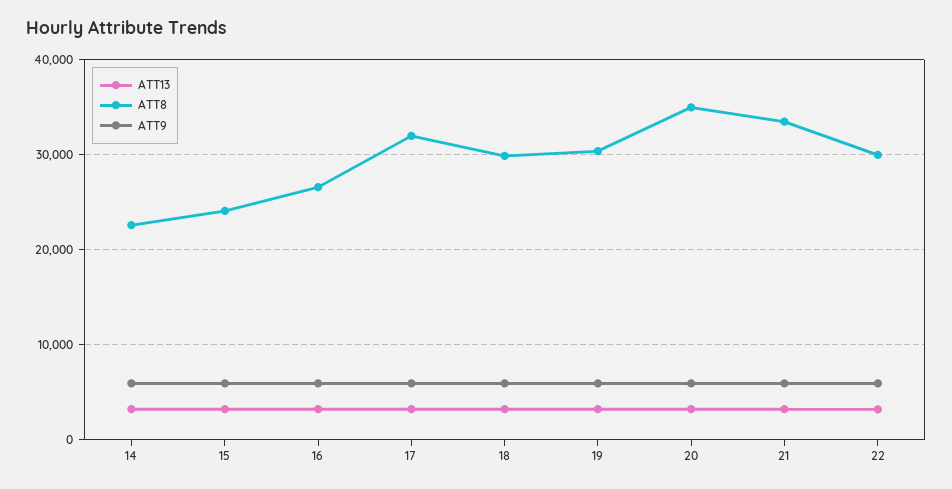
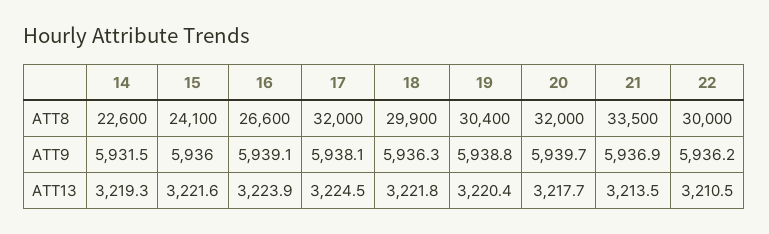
  {
    "ATT13": {
      "14": 3219.3,
      "15": 3221.6,
      "16": 3223.9,
      "17": 3224.5,
      "18": 3221.8,
      "19": 3220.4,
      "20": 3217.7,
      "21": 3213.5,
      "22": 3210.5
    },
    "ATT8": {
      "14": 22600,
      "15": 24100,
      "16": 26600,
      "17": 32000,
      "18": 29900,
      "19": 30400,
-     "20": 35000,
+     "20": 32000,
      "21": 33500,
      "22": 30000
    },
    "ATT9": {
      "14": 5931.5,
      "15": 5936,
      "16": 5939.1,
      "17": 5938.1,
      "18": 5936.3,
      "19": 5938.8,
      "20": 5939.7,
      "21": 5936.9,
      "22": 5936.2
    }
  }

